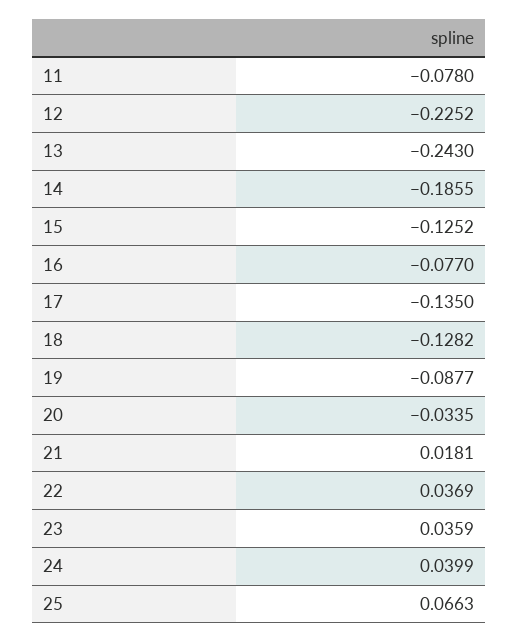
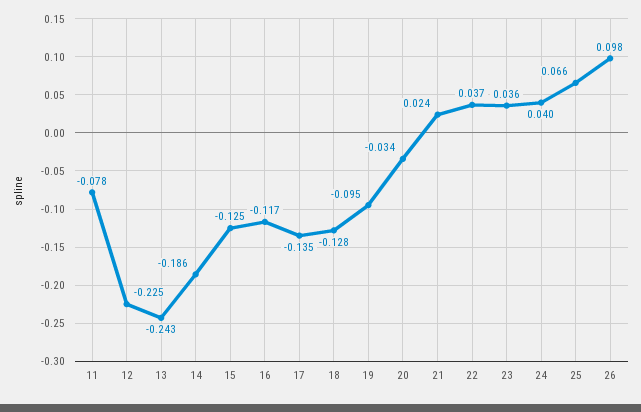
  {
    "11": -0.078,
    "12": -0.2252,
    "13": -0.243,
    "14": -0.1855,
    "15": -0.1252,
-   "16": -0.077,
+   "16": -0.117,
    "17": -0.135,
    "18": -0.1282,
-   "19": -0.0877,
+   "19": -0.095,
    "20": -0.0335,
-   "21": 0.0181,
+   "21": 0.024,
    "22": 0.0369,
    "23": 0.0359,
    "24": 0.0399,
-   "25": 0.0663
+   "25": 0.0663,
+   "26": 0.098
  }

